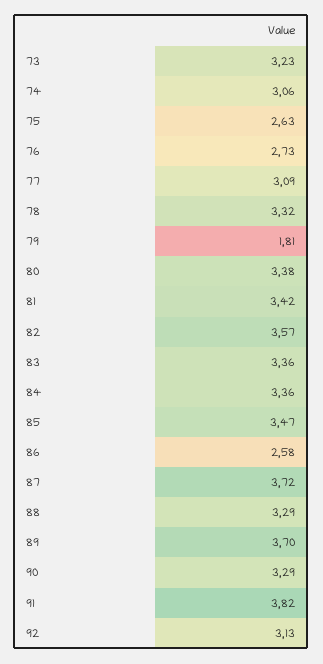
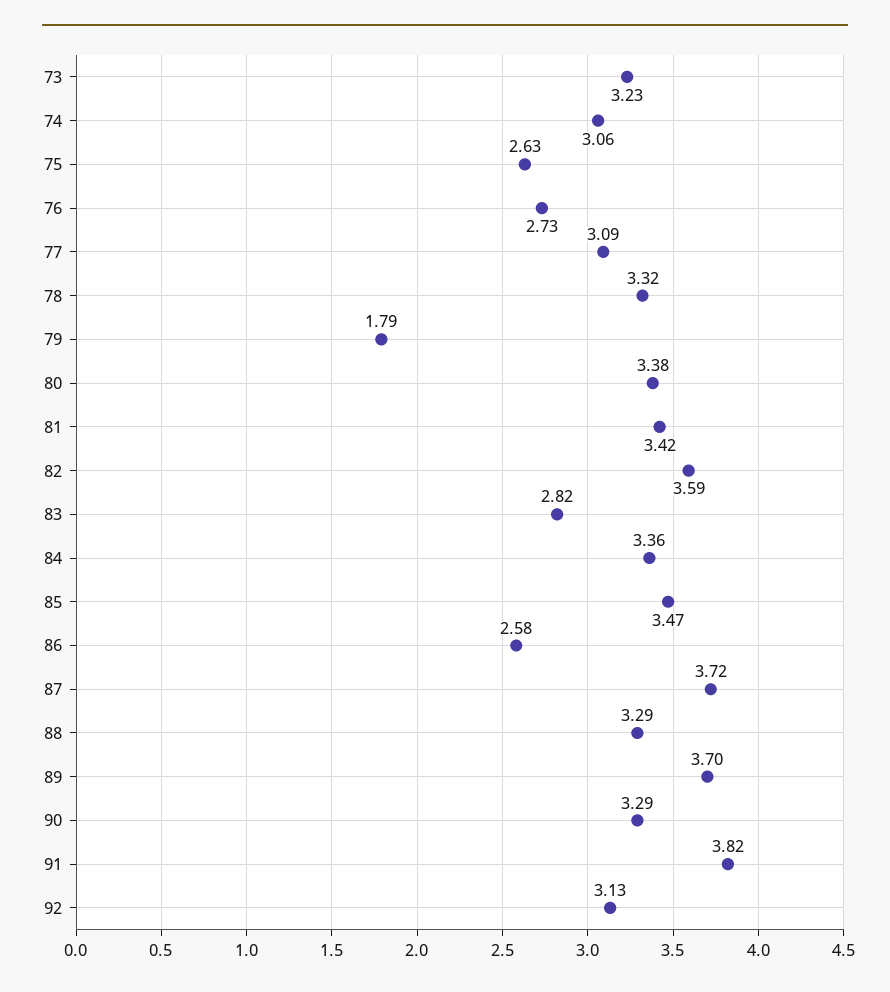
  {
    "73": 3.23,
    "74": 3.06,
    "75": 2.63,
    "76": 2.73,
    "77": 3.09,
    "78": 3.32,
-   "79": 1.81,
+   "79": 1.79,
    "80": 3.38,
    "81": 3.42,
-   "82": 3.57,
+   "82": 3.59,
-   "83": 3.36,
+   "83": 2.82,
    "84": 3.36,
    "85": 3.47,
    "86": 2.58,
    "87": 3.72,
    "88": 3.29,
    "89": 3.7,
    "90": 3.29,
    "91": 3.82,
    "92": 3.13
  }

